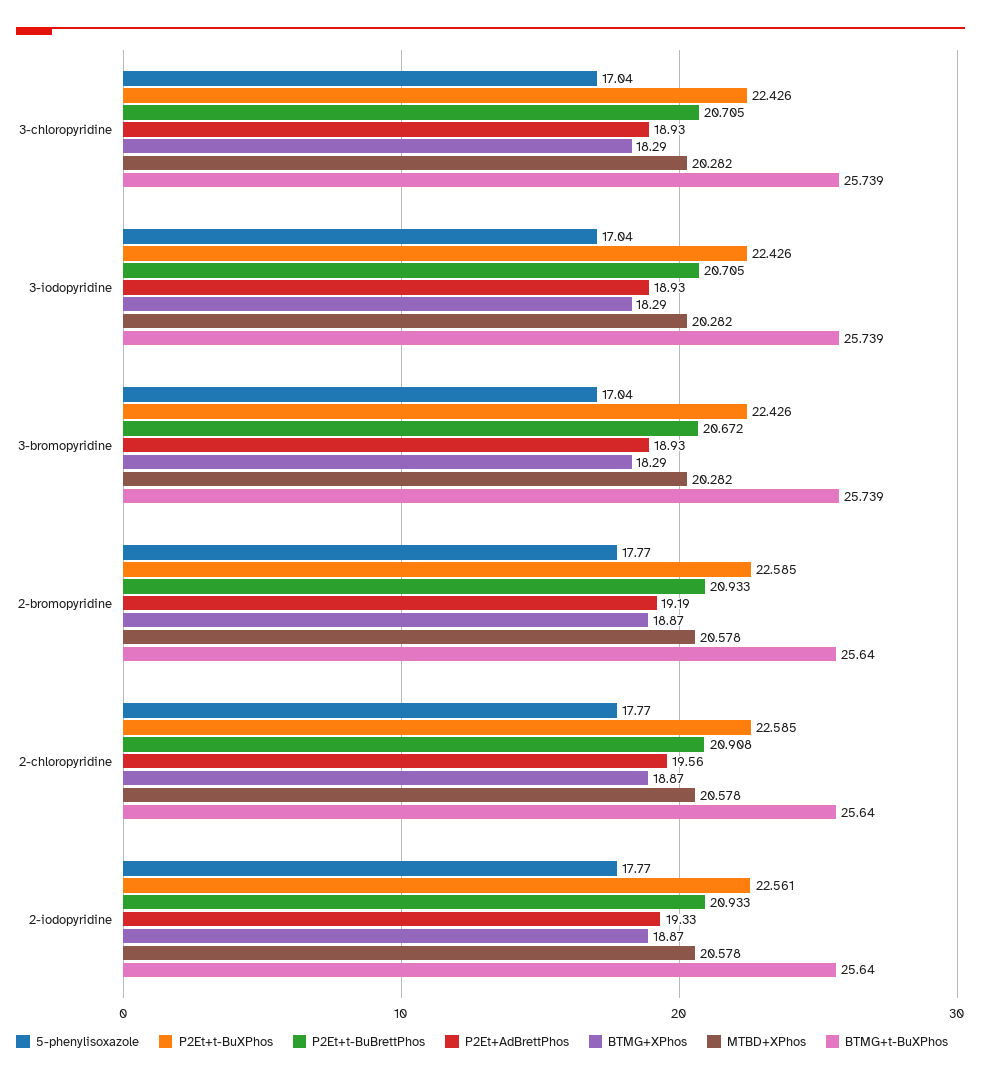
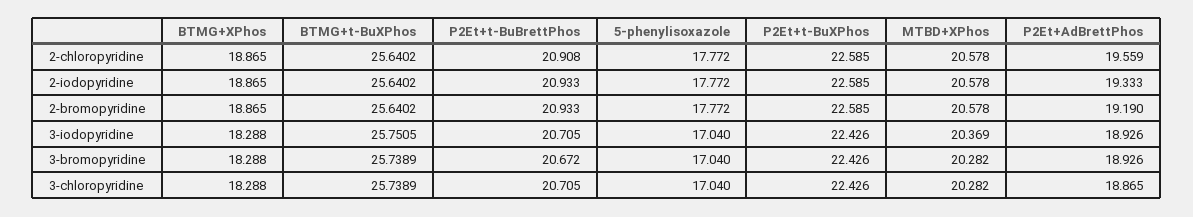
  {
    "5-phenylisoxazole": {
      "3-chloropyridine": 17.04,
      "3-iodopyridine": 17.04,
      "3-bromopyridine": 17.04,
      "2-bromopyridine": 17.772,
      "2-chloropyridine": 17.772,
      "2-iodopyridine": 17.772
    },
    "P2Et+t-BuXPhos": {
      "3-chloropyridine": 22.426,
      "3-iodopyridine": 22.426,
      "3-bromopyridine": 22.426,
      "2-bromopyridine": 22.585,
      "2-chloropyridine": 22.585,
-     "2-iodopyridine": 22.561
+     "2-iodopyridine": 22.585
    },
    "P2Et+t-BuBrettPhos": {
      "3-chloropyridine": 20.705,
      "3-iodopyridine": 20.705,
      "3-bromopyridine": 20.672,
      "2-bromopyridine": 20.933,
      "2-chloropyridine": 20.908,
      "2-iodopyridine": 20.933
    },
    "P2Et+AdBrettPhos": {
-     "3-chloropyridine": 18.93,
+     "3-chloropyridine": 18.865,
      "3-iodopyridine": 18.926,
      "3-bromopyridine": 18.926,
      "2-bromopyridine": 19.19,
      "2-chloropyridine": 19.559,
      "2-iodopyridine": 19.333
    },
    "BTMG+XPhos": {
      "3-chloropyridine": 18.288,
      "3-iodopyridine": 18.288,
      "3-bromopyridine": 18.288,
      "2-bromopyridine": 18.865,
      "2-chloropyridine": 18.865,
      "2-iodopyridine": 18.865
    },
    "MTBD+XPhos": {
      "3-chloropyridine": 20.282,
-     "3-iodopyridine": 20.282,
+     "3-iodopyridine": 20.369,
      "3-bromopyridine": 20.282,
      "2-bromopyridine": 20.578,
      "2-chloropyridine": 20.578,
      "2-iodopyridine": 20.578
    },
    "BTMG+t-BuXPhos": {
      "3-chloropyridine": 25.7389,
-     "3-iodopyridine": 25.739,
+     "3-iodopyridine": 25.7505,
      "3-bromopyridine": 25.7389,
      "2-bromopyridine": 25.6402,
      "2-chloropyridine": 25.6402,
      "2-iodopyridine": 25.6402
    }
  }

